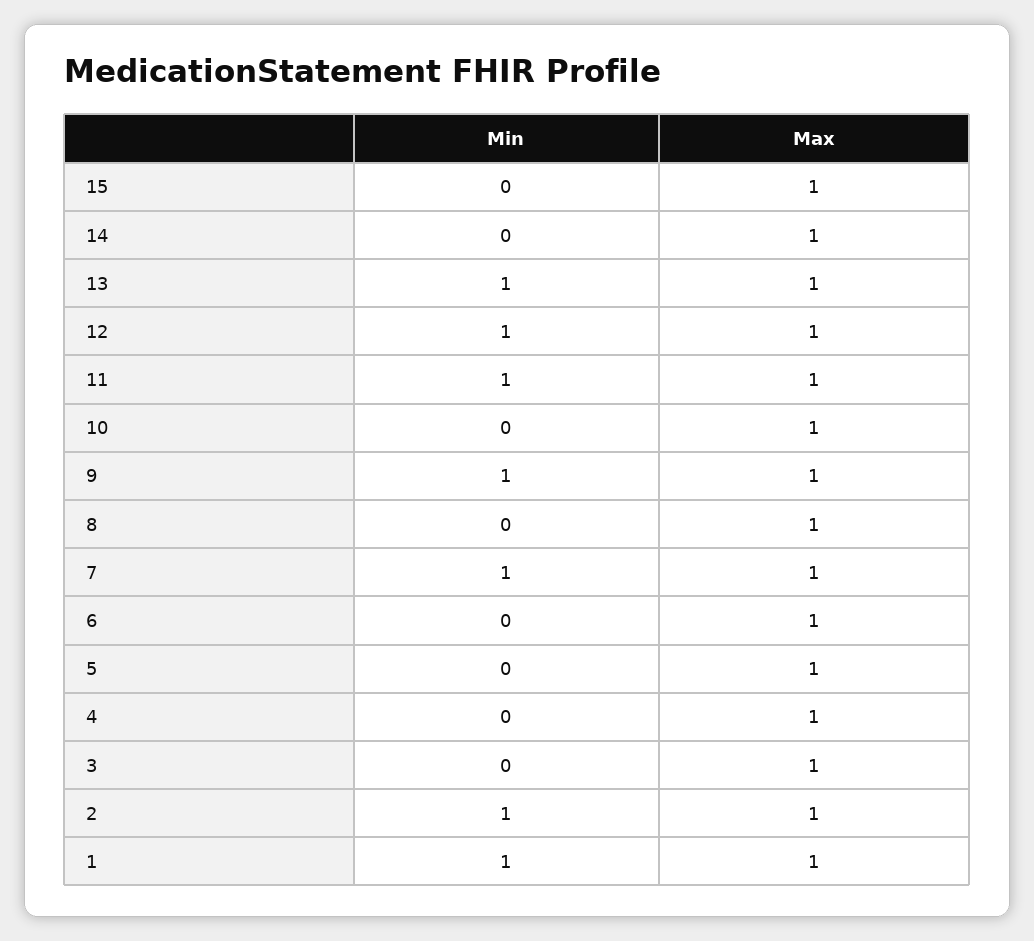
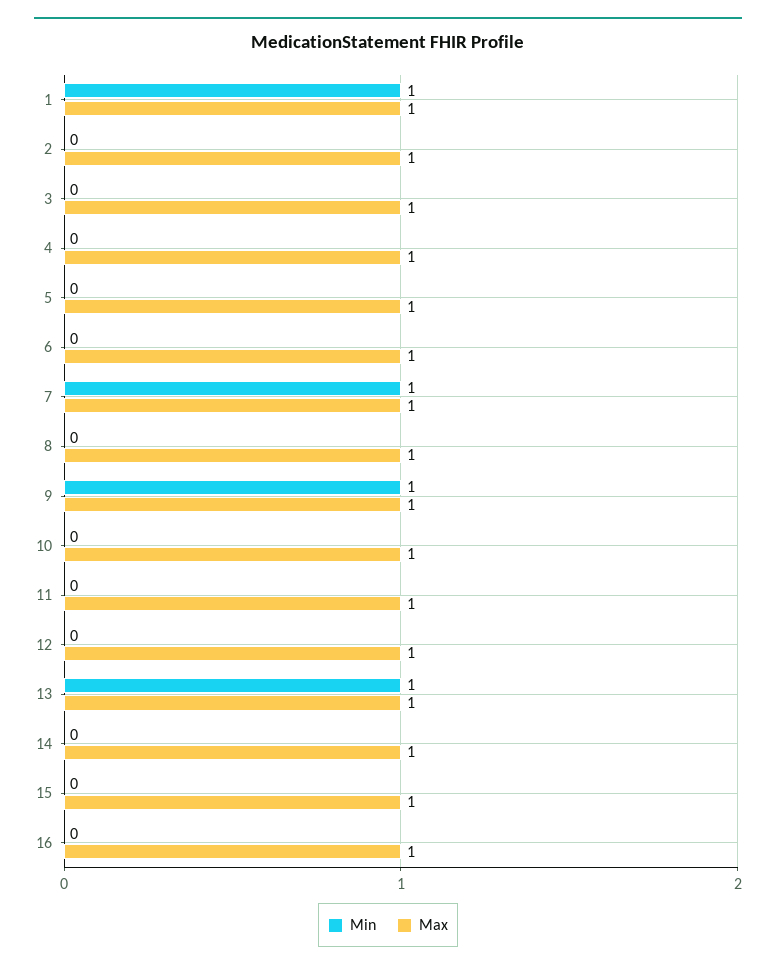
  {
    "Min": {
      "15": 0,
      "14": 0,
      "13": 1,
-     "12": 1,
+     "12": 0,
-     "11": 1,
+     "11": 0,
      "10": 0,
      "9": 1,
      "8": 0,
      "7": 1,
      "6": 0,
      "5": 0,
      "4": 0,
      "3": 0,
-     "2": 1,
+     "2": 0,
-     "1": 1
+     "1": 1,
+     "16": 0
    },
    "Max": {
      "15": 1,
      "14": 1,
      "13": 1,
      "12": 1,
      "11": 1,
      "10": 1,
      "9": 1,
      "8": 1,
      "7": 1,
      "6": 1,
      "5": 1,
      "4": 1,
      "3": 1,
      "2": 1,
-     "1": 1
+     "1": 1,
+     "16": 1
    }
  }

